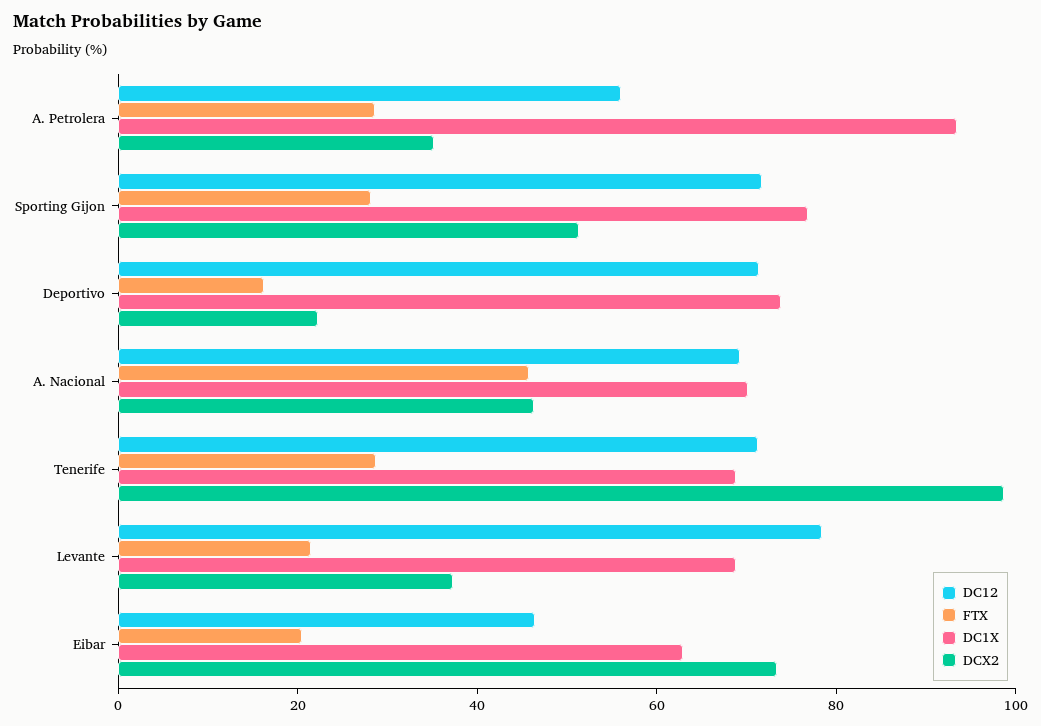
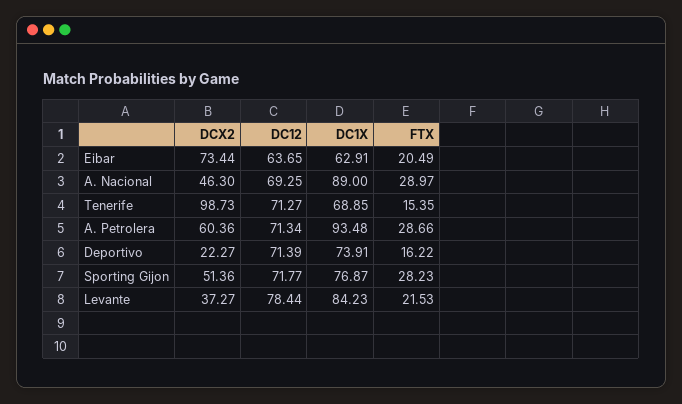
  {
    "DC12": {
-     "A. Petrolera": 55,
+     "A. Petrolera": 71.34,
      "Sporting Gijon": 71.77,
      "Deportivo": 71.39,
      "A. Nacional": 69.25,
      "Tenerife": 71.27,
      "Levante": 78.44,
-     "Eibar": 45
+     "Eibar": 63.65
    },
    "FTX": {
      "A. Petrolera": 28.66,
      "Sporting Gijon": 28.23,
      "Deportivo": 16.22,
-     "A. Nacional": 45,
+     "A. Nacional": 28.97,
-     "Tenerife": 30,
+     "Tenerife": 15.35,
      "Levante": 21.53,
      "Eibar": 20.49
    },
    "DC1X": {
      "A. Petrolera": 93.48,
      "Sporting Gijon": 76.87,
      "Deportivo": 73.91,
-     "A. Nacional": 70,
+     "A. Nacional": 89,
      "Tenerife": 68.85,
-     "Levante": 70,
+     "Levante": 84.23,
      "Eibar": 62.91
    },
    "DCX2": {
-     "A. Petrolera": 35,
+     "A. Petrolera": 60.36,
      "Sporting Gijon": 51.36,
      "Deportivo": 22.27,
      "A. Nacional": 46.3,
      "Tenerife": 98.73,
      "Levante": 37.27,
      "Eibar": 73.44
    }
  }

